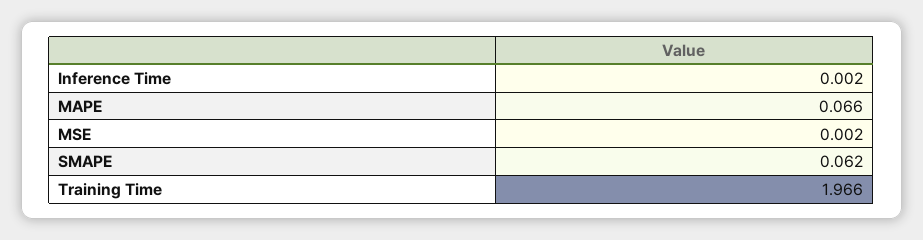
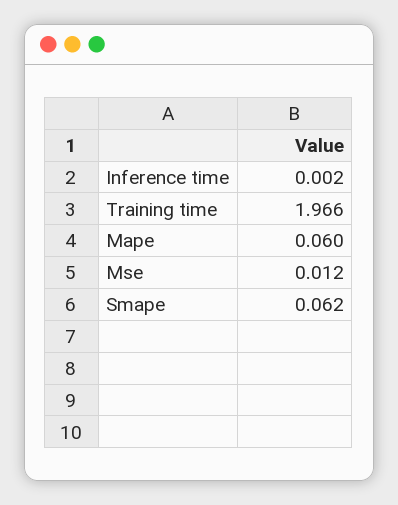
  {
    "Inference Time": 0.002,
-   "MAPE": 0.066,
+   "MAPE": 0.06,
-   "MSE": 0.002,
+   "MSE": 0.012,
    "SMAPE": 0.062,
    "Training Time": 1.966
  }

